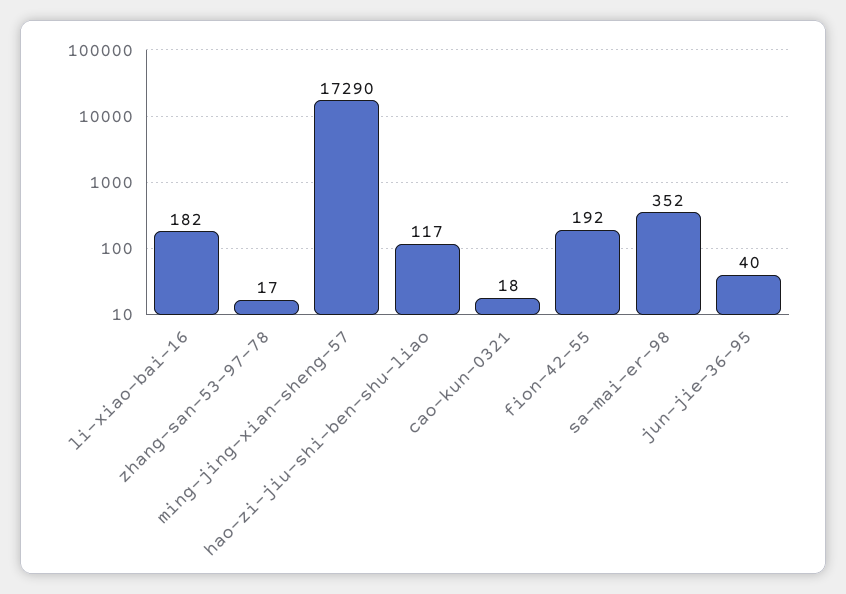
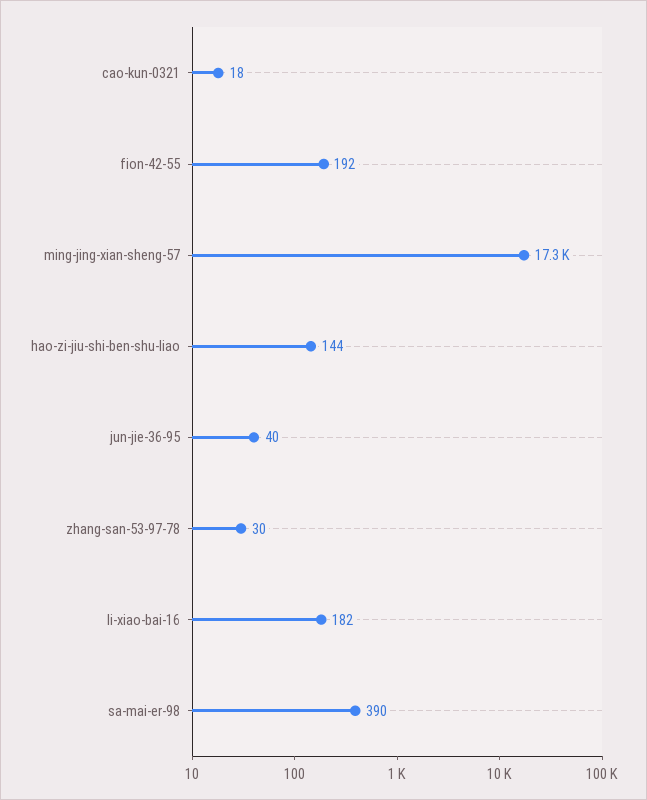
  {
    "li-xiao-bai-16": 182,
-   "zhang-san-53-97-78": 17,
+   "zhang-san-53-97-78": 30,
    "ming-jing-xian-sheng-57": 17290,
-   "hao-zi-jiu-shi-ben-shu-liao": 117,
+   "hao-zi-jiu-shi-ben-shu-liao": 144,
    "cao-kun-0321": 18,
    "fion-42-55": 192,
-   "sa-mai-er-98": 352,
+   "sa-mai-er-98": 390,
    "jun-jie-36-95": 40
  }

